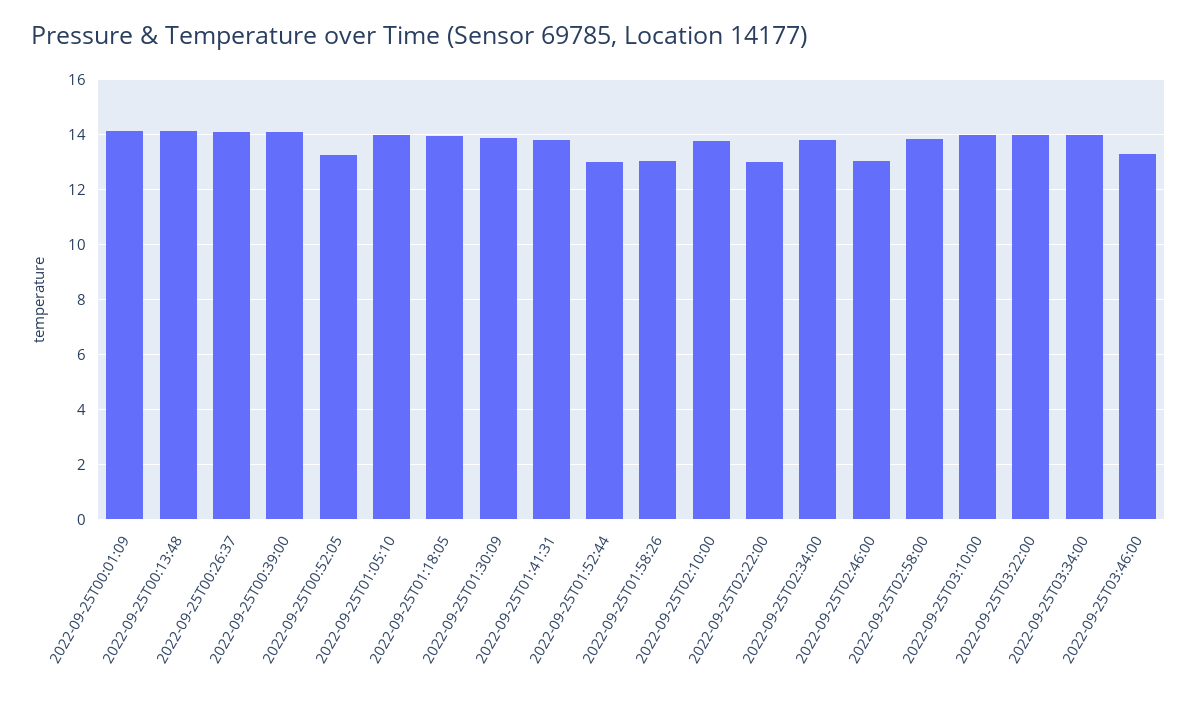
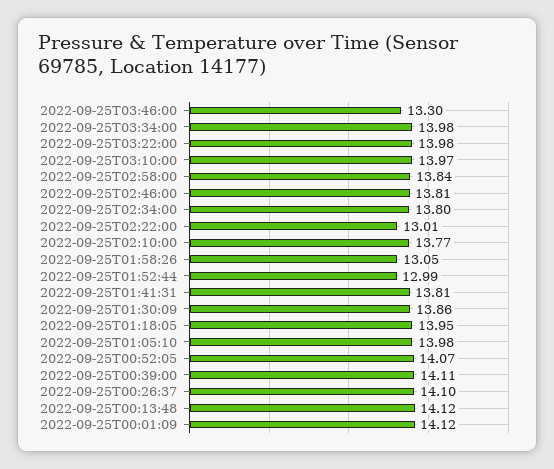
  {
    "2022-09-25T00:01:09": 14.12,
    "2022-09-25T00:13:48": 14.12,
    "2022-09-25T00:26:37": 14.1,
    "2022-09-25T00:39:00": 14.11,
-   "2022-09-25T00:52:05": 13.25,
+   "2022-09-25T00:52:05": 14.07,
    "2022-09-25T01:05:10": 13.98,
    "2022-09-25T01:18:05": 13.95,
    "2022-09-25T01:30:09": 13.86,
    "2022-09-25T01:41:31": 13.81,
    "2022-09-25T01:52:44": 12.99,
    "2022-09-25T01:58:26": 13.05,
    "2022-09-25T02:10:00": 13.77,
    "2022-09-25T02:22:00": 13.01,
    "2022-09-25T02:34:00": 13.8,
-   "2022-09-25T02:46:00": 13,
+   "2022-09-25T02:46:00": 13.81,
    "2022-09-25T02:58:00": 13.84,
    "2022-09-25T03:10:00": 13.97,
    "2022-09-25T03:22:00": 13.98,
    "2022-09-25T03:34:00": 13.98,
    "2022-09-25T03:46:00": 13.3
  }

